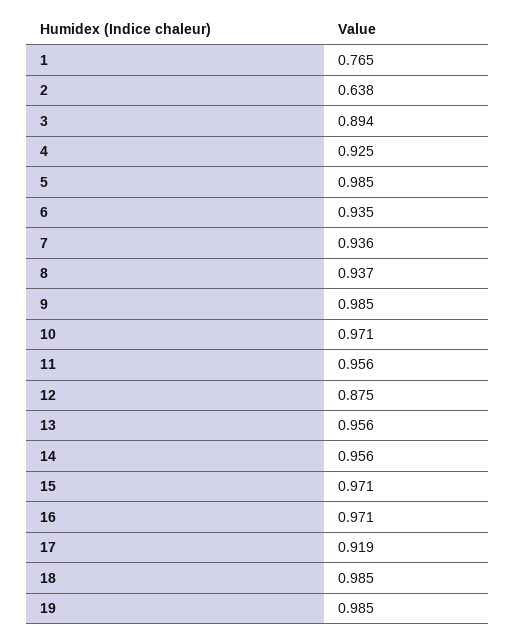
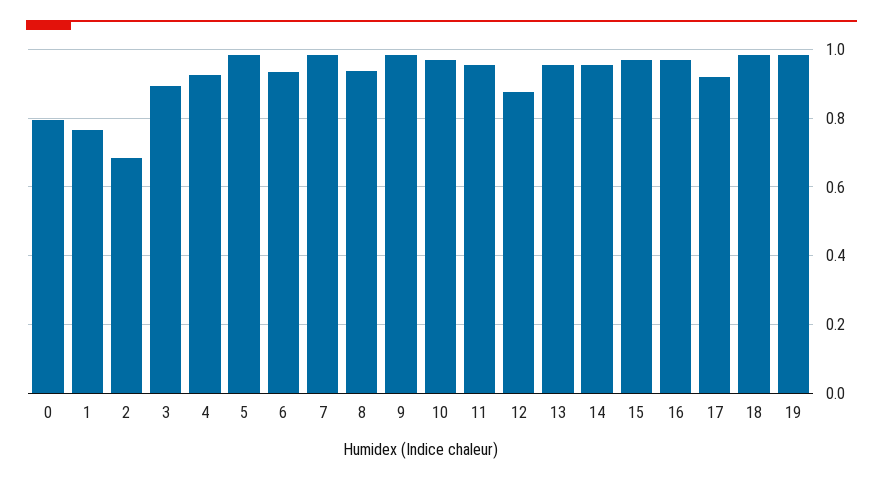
  {
    "1": 0.765,
-   "2": 0.638,
+   "2": 0.68,
    "3": 0.894,
    "4": 0.925,
    "5": 0.985,
    "6": 0.935,
-   "7": 0.936,
+   "7": 0.98,
    "8": 0.937,
    "9": 0.985,
    "10": 0.971,
    "11": 0.956,
    "12": 0.875,
    "13": 0.956,
    "14": 0.956,
    "15": 0.971,
    "16": 0.971,
    "17": 0.919,
    "18": 0.985,
-   "19": 0.985
+   "19": 0.985,
+   "0": 0.8
  }

